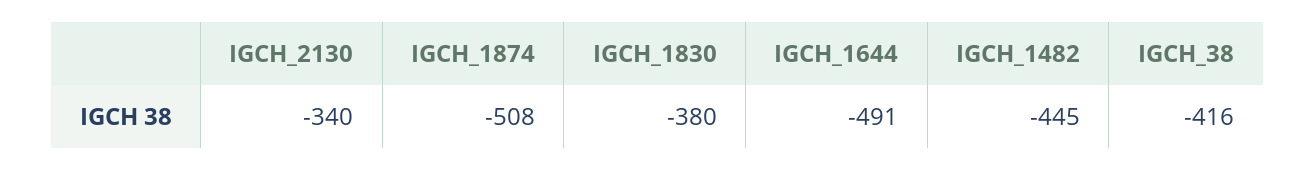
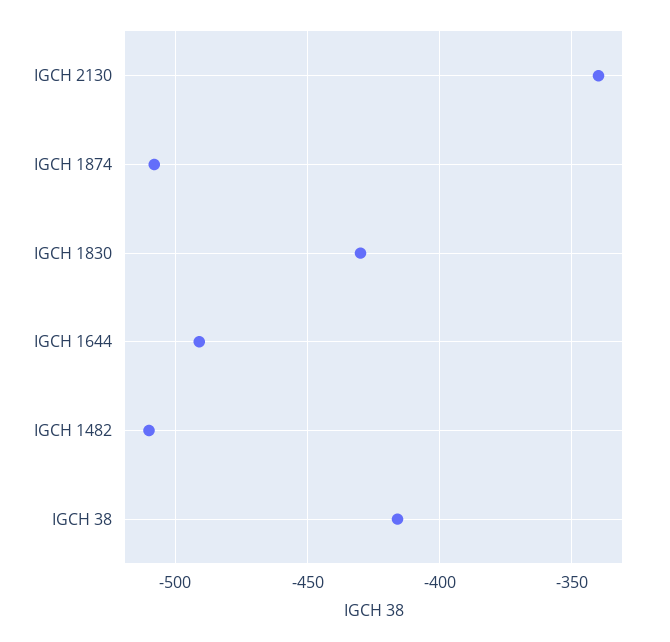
  {
    "IGCH_2130": -340,
    "IGCH_1874": -508,
-   "IGCH_1830": -380,
+   "IGCH_1830": -430,
    "IGCH_1644": -491,
-   "IGCH_1482": -445,
+   "IGCH_1482": -510,
    "IGCH_38": -416
  }

